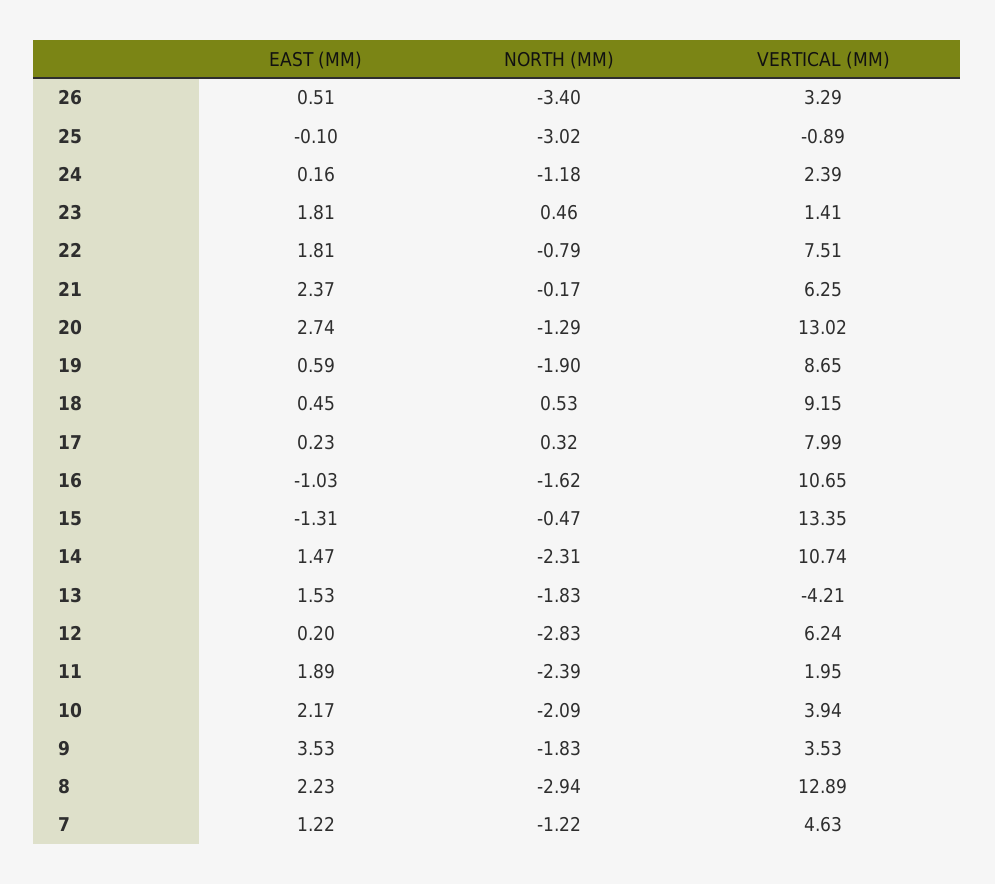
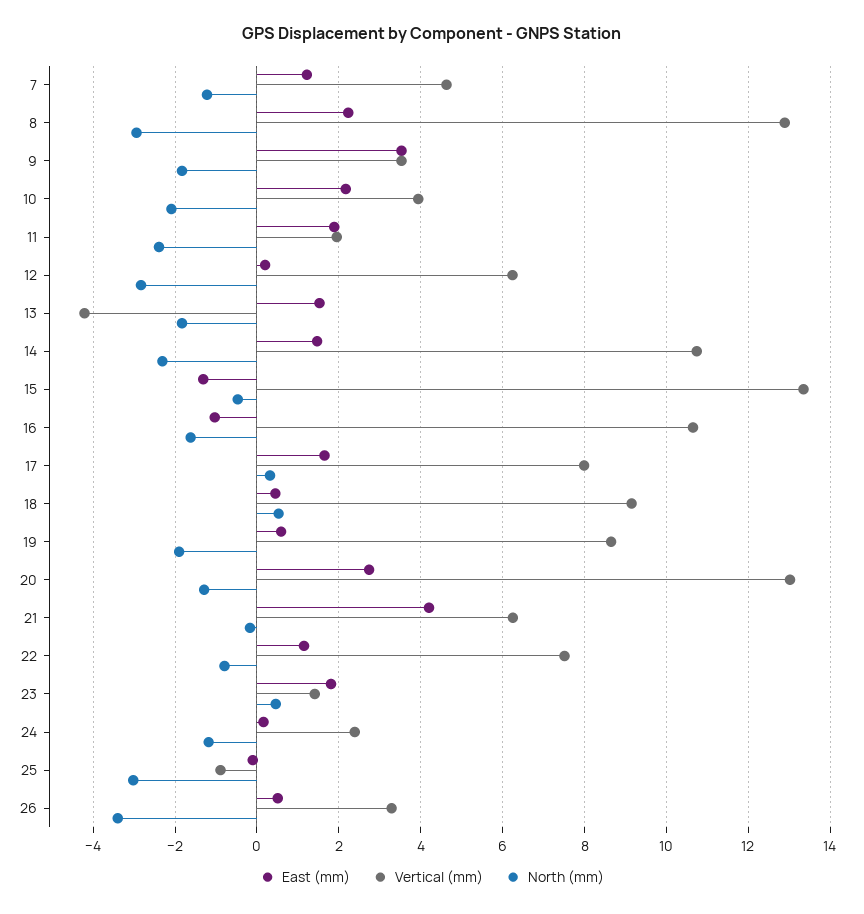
  {
    "EAST (MM)": {
      "26": 0.51,
      "25": -0.1,
      "24": 0.16,
      "23": 1.81,
-     "22": 1.81,
+     "22": 1.2,
-     "21": 2.37,
+     "21": 4.2,
      "20": 2.74,
      "19": 0.59,
      "18": 0.45,
-     "17": 0.23,
+     "17": 1.6,
      "16": -1.03,
      "15": -1.31,
      "14": 1.47,
      "13": 1.53,
      "12": 0.2,
      "11": 1.89,
      "10": 2.17,
      "9": 3.53,
      "8": 2.23,
      "7": 1.22
    },
    "NORTH (MM)": {
      "26": -3.4,
      "25": -3.02,
      "24": -1.18,
      "23": 0.46,
      "22": -0.79,
      "21": -0.17,
      "20": -1.29,
      "19": -1.9,
      "18": 0.53,
      "17": 0.32,
      "16": -1.62,
      "15": -0.47,
      "14": -2.31,
      "13": -1.83,
      "12": -2.83,
      "11": -2.39,
      "10": -2.09,
      "9": -1.83,
      "8": -2.94,
      "7": -1.22
    },
    "VERTICAL (MM)": {
      "26": 3.29,
      "25": -0.89,
      "24": 2.39,
      "23": 1.41,
      "22": 7.51,
      "21": 6.25,
      "20": 13.02,
      "19": 8.65,
      "18": 9.15,
      "17": 7.99,
      "16": 10.65,
      "15": 13.35,
      "14": 10.74,
      "13": -4.21,
      "12": 6.24,
      "11": 1.95,
      "10": 3.94,
      "9": 3.53,
      "8": 12.89,
      "7": 4.63
    }
  }

